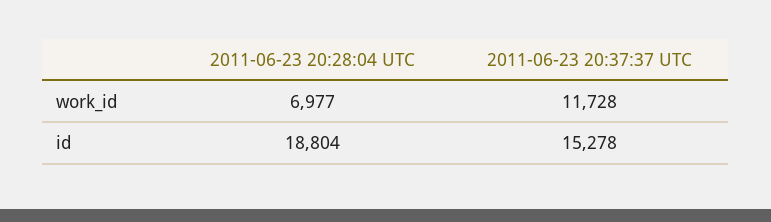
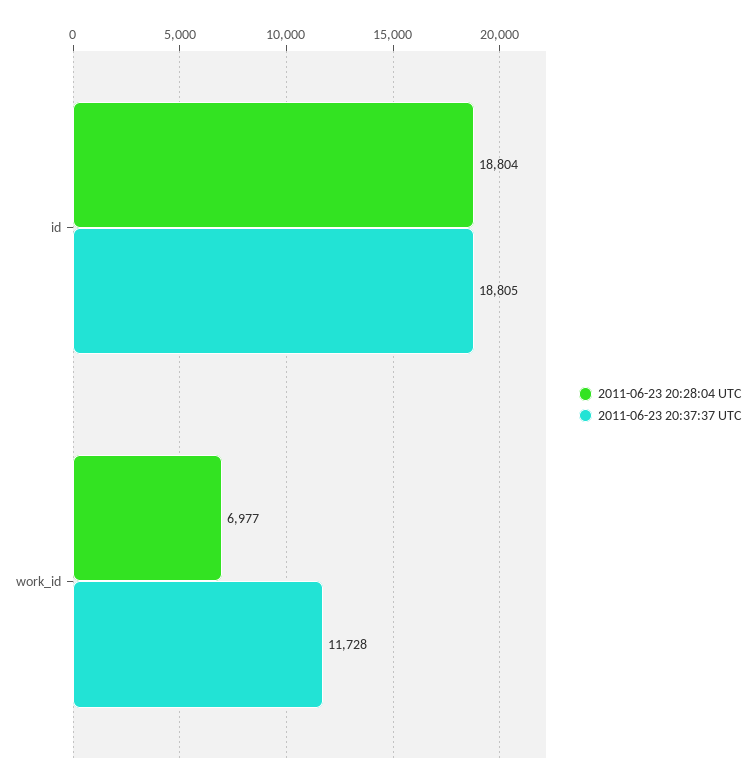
  {
    "2011-06-23 20:28:04 UTC": {
      "work_id": 6977,
      "id": 18804
    },
    "2011-06-23 20:37:37 UTC": {
      "work_id": 11728,
-     "id": 15278
+     "id": 18805
    }
  }

